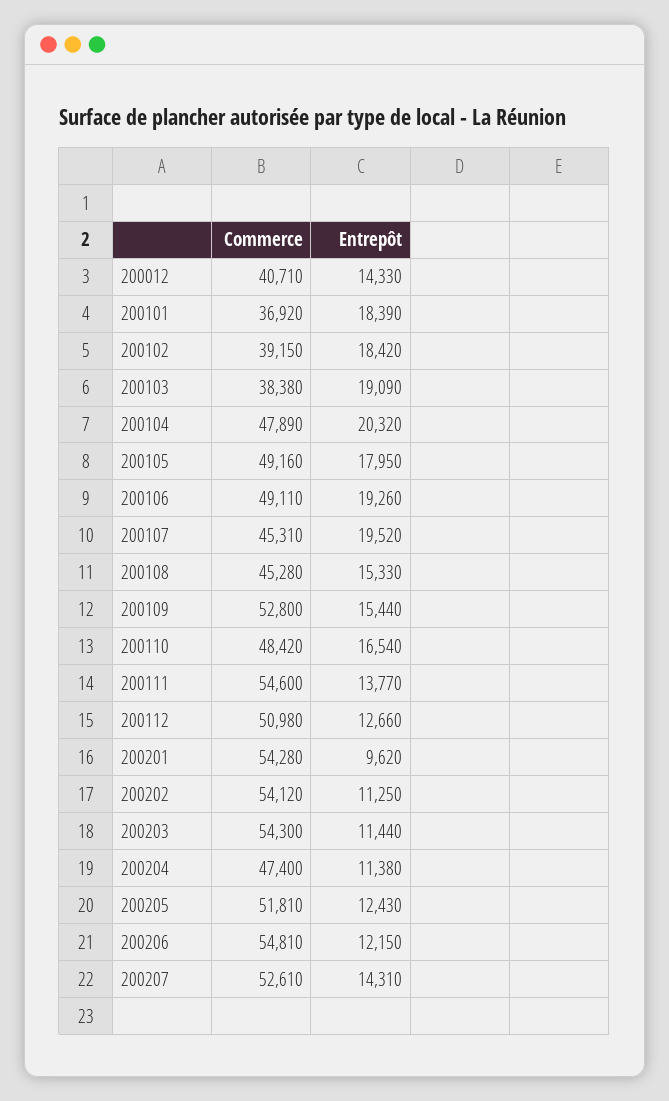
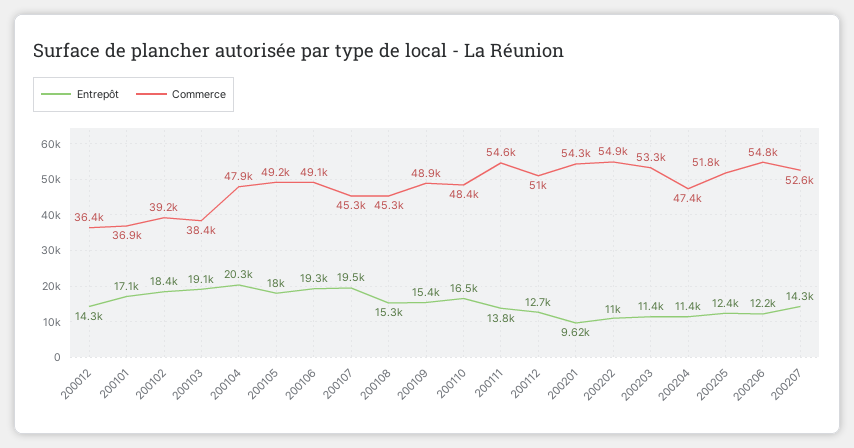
  {
    "Commerce": {
-     "200012": 40710,
+     "200012": 36400,
      "200101": 36920,
      "200102": 39150,
      "200103": 38380,
      "200104": 47890,
      "200105": 49160,
      "200106": 49110,
      "200107": 45310,
      "200108": 45280,
-     "200109": 52800,
+     "200109": 48900,
      "200110": 48420,
      "200111": 54600,
      "200112": 50980,
      "200201": 54280,
-     "200202": 54120,
+     "200202": 54900,
-     "200203": 54300,
+     "200203": 53300,
      "200204": 47400,
      "200205": 51810,
      "200206": 54810,
      "200207": 52610
    },
    "Entrepôt": {
      "200012": 14330,
-     "200101": 18390,
+     "200101": 17100,
      "200102": 18420,
      "200103": 19090,
      "200104": 20320,
      "200105": 17950,
      "200106": 19260,
      "200107": 19520,
      "200108": 15330,
      "200109": 15440,
      "200110": 16540,
      "200111": 13770,
      "200112": 12660,
      "200201": 9620,
-     "200202": 11250,
+     "200202": 11000,
      "200203": 11440,
      "200204": 11380,
      "200205": 12430,
      "200206": 12150,
      "200207": 14310
    }
  }

